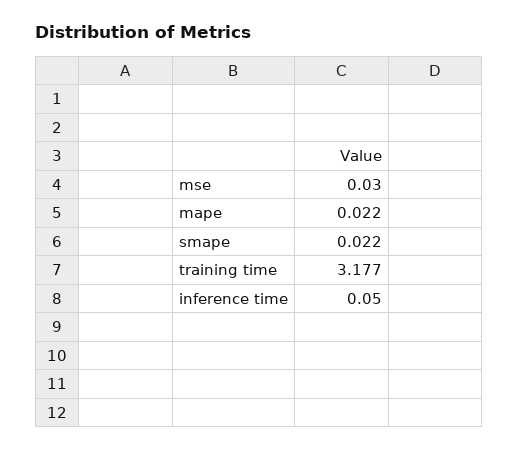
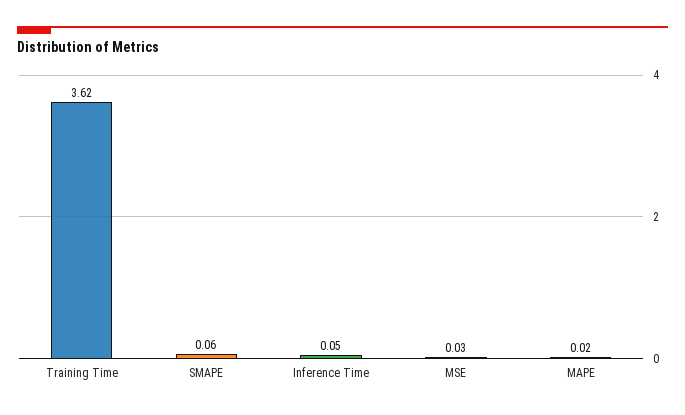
  {
    "mse": 0.03,
    "mape": 0.022,
-   "smape": 0.022,
+   "smape": 0.06,
-   "training time": 3.177,
+   "training time": 3.62,
    "inference time": 0.05
  }

